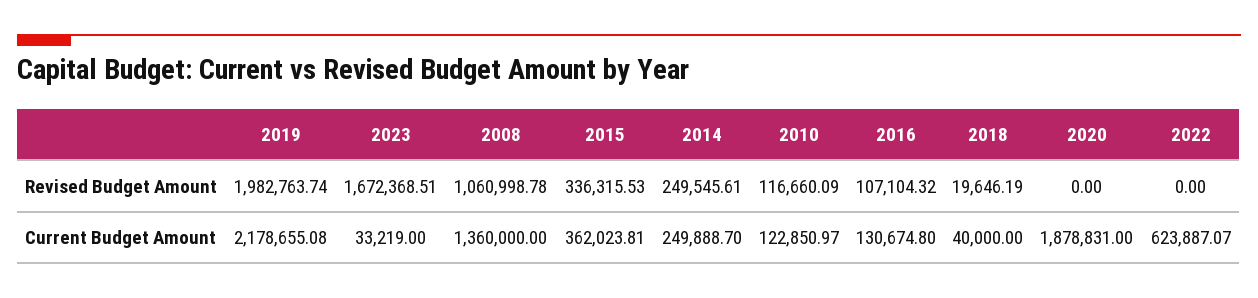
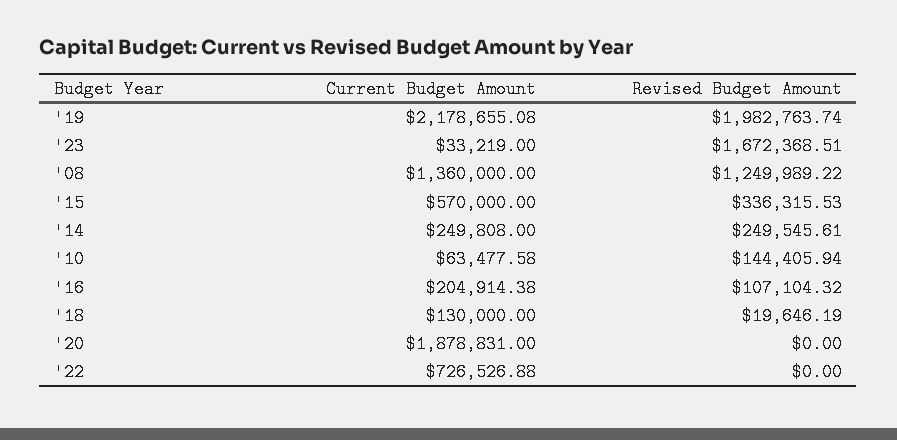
  {
    "2019": {
      "Revised Budget Amount": 1982763.74,
      "Current Budget Amount": 2178655.08
    },
    "2023": {
      "Revised Budget Amount": 1672368.51,
      "Current Budget Amount": 33219
    },
    "2008": {
-     "Revised Budget Amount": 1060998.78,
+     "Revised Budget Amount": 1249989.22,
      "Current Budget Amount": 1360000
    },
    "2015": {
      "Revised Budget Amount": 336315.53,
-     "Current Budget Amount": 362023.81
+     "Current Budget Amount": 570000
    },
    "2014": {
      "Revised Budget Amount": 249545.61,
-     "Current Budget Amount": 249888.7
+     "Current Budget Amount": 249808
    },
    "2010": {
-     "Revised Budget Amount": 116660.09,
+     "Revised Budget Amount": 144405.94,
-     "Current Budget Amount": 122850.97
+     "Current Budget Amount": 63477.58
    },
    "2016": {
      "Revised Budget Amount": 107104.32,
-     "Current Budget Amount": 130674.8
+     "Current Budget Amount": 204914.38
    },
    "2018": {
      "Revised Budget Amount": 19646.19,
-     "Current Budget Amount": 40000
+     "Current Budget Amount": 130000
    },
    "2020": {
      "Revised Budget Amount": 0,
      "Current Budget Amount": 1878831
    },
    "2022": {
      "Revised Budget Amount": 0,
-     "Current Budget Amount": 623887.07
+     "Current Budget Amount": 726526.88
    }
  }

